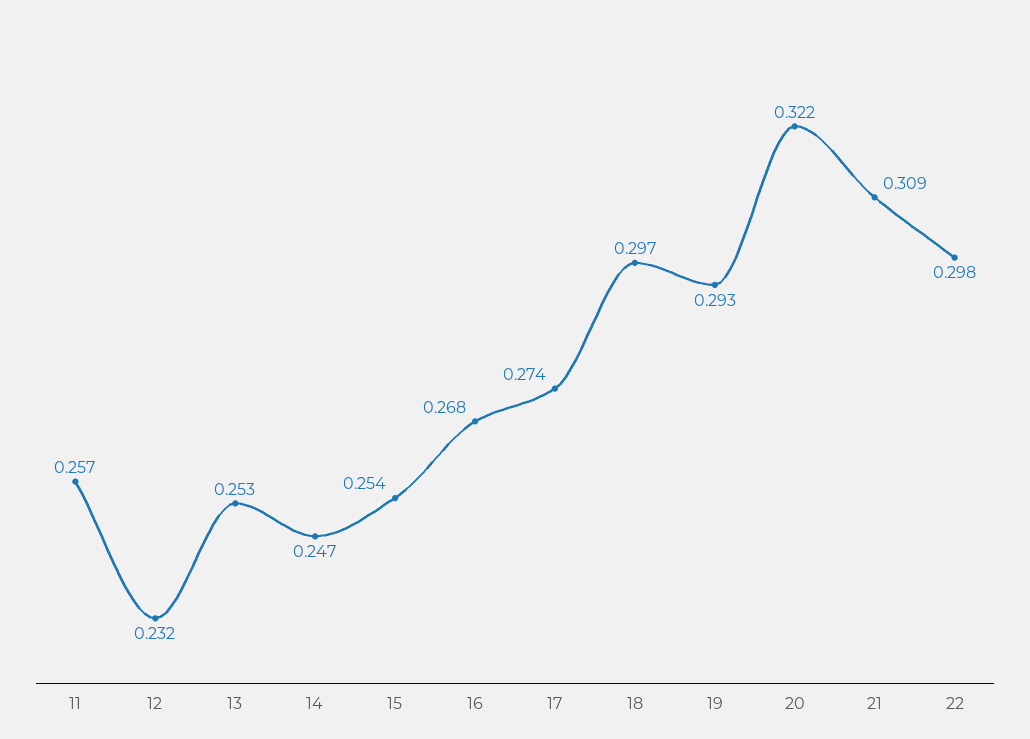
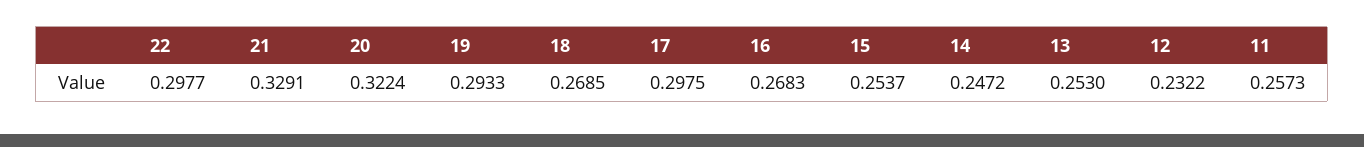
  {
    "11": 0.2573,
    "12": 0.2322,
    "13": 0.253,
    "14": 0.2472,
    "15": 0.2537,
    "16": 0.2683,
-   "17": 0.274,
+   "17": 0.2975,
-   "18": 0.297,
+   "18": 0.2685,
    "19": 0.2933,
    "20": 0.3224,
-   "21": 0.309,
+   "21": 0.3291,
    "22": 0.2977
  }

